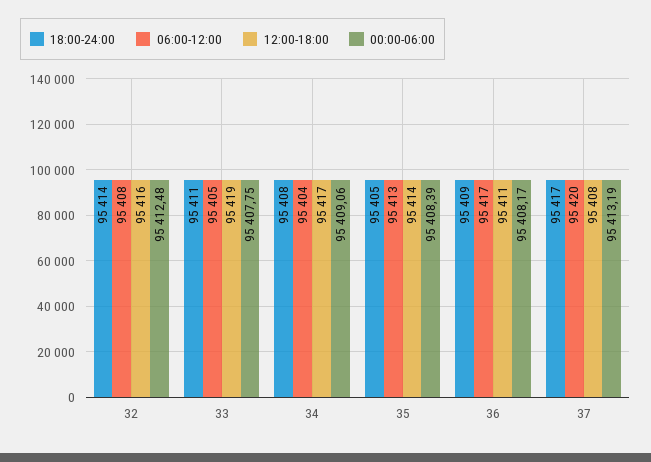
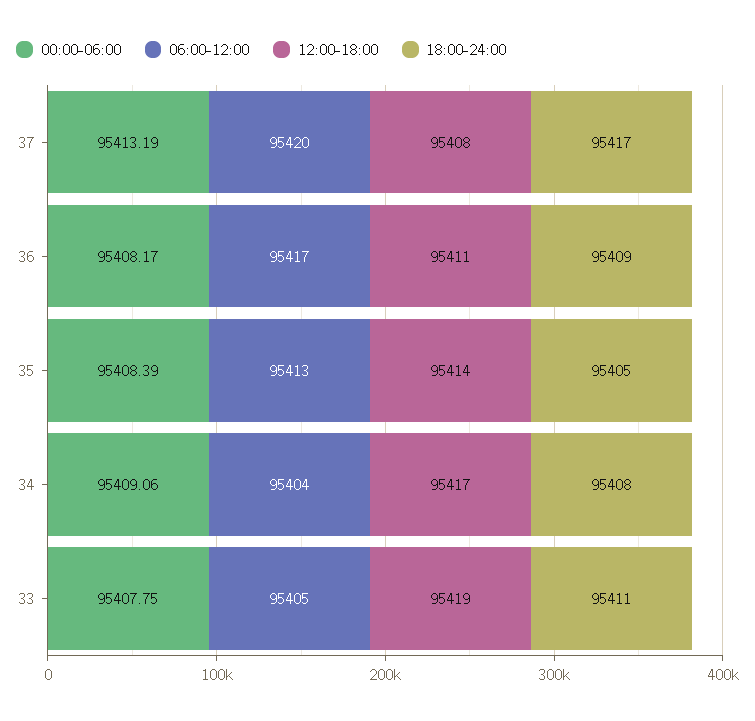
  {
    "18:00-24:00": {
-     "32": 95414,
      "33": 95411,
      "34": 95408,
      "35": 95405,
      "36": 95409,
      "37": 95417
    },
    "06:00-12:00": {
-     "32": 95408,
      "33": 95405,
      "34": 95404,
      "35": 95413,
      "36": 95417,
      "37": 95420
    },
    "12:00-18:00": {
-     "32": 95416,
      "33": 95419,
      "34": 95417,
      "35": 95414,
      "36": 95411,
      "37": 95408
    },
    "00:00-06:00": {
-     "32": 95412.48,
      "33": 95407.75,
      "34": 95409.06,
      "35": 95408.39,
      "36": 95408.17,
      "37": 95413.19
    }
  }

